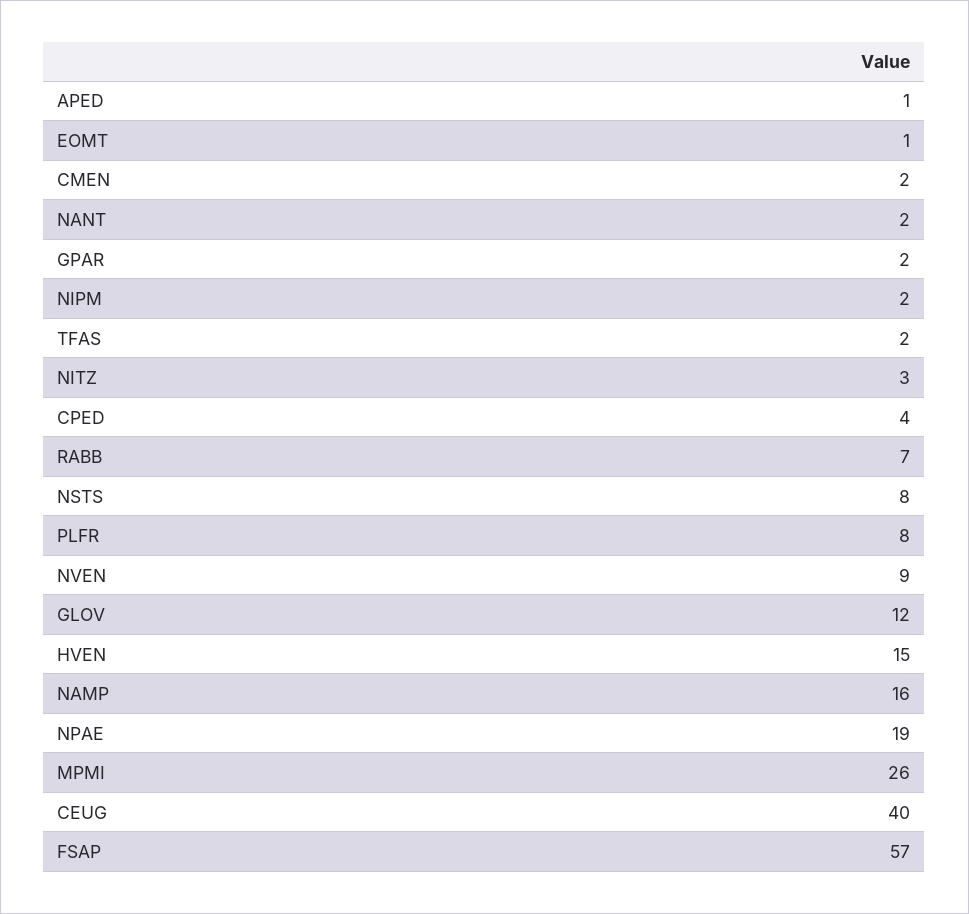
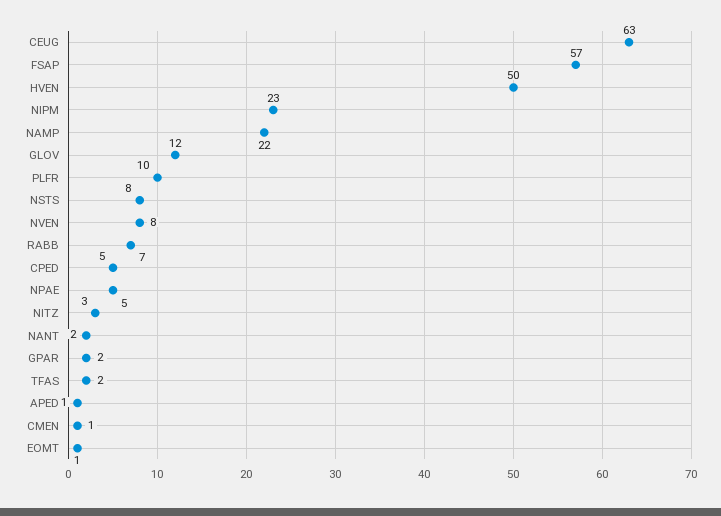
  {
    "APED": 1,
    "EOMT": 1,
-   "CMEN": 2,
+   "CMEN": 1,
    "NANT": 2,
    "GPAR": 2,
-   "NIPM": 2,
+   "NIPM": 23,
    "TFAS": 2,
    "NITZ": 3,
-   "CPED": 4,
+   "CPED": 5,
    "RABB": 7,
    "NSTS": 8,
-   "PLFR": 8,
+   "PLFR": 10,
-   "NVEN": 9,
+   "NVEN": 8,
    "GLOV": 12,
-   "HVEN": 15,
+   "HVEN": 50,
-   "NAMP": 16,
+   "NAMP": 22,
-   "NPAE": 19,
+   "NPAE": 5,
-   "MPMI": 26,
-   "CEUG": 40,
+   "CEUG": 63,
    "FSAP": 57
  }

